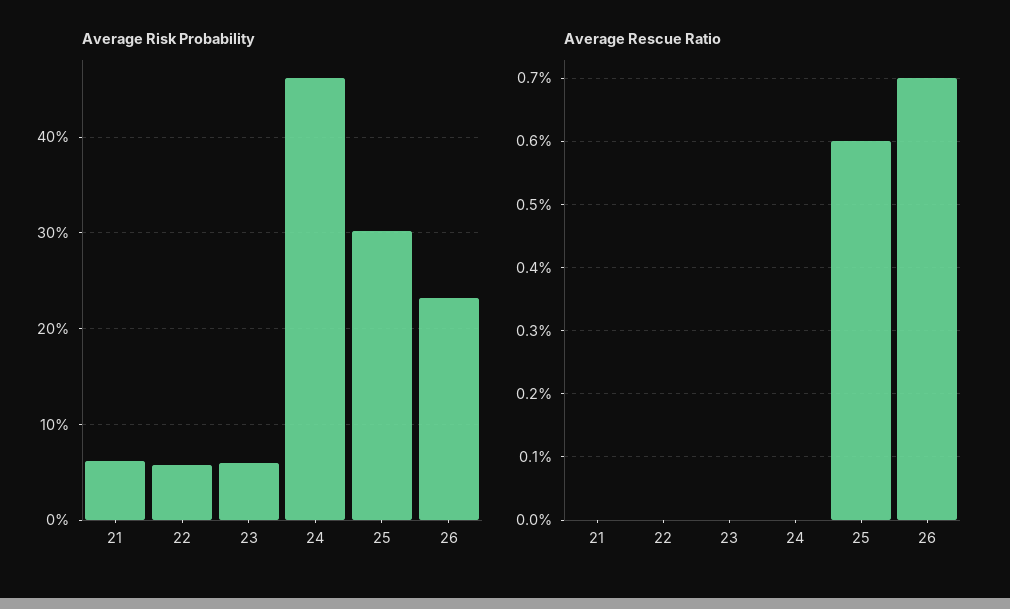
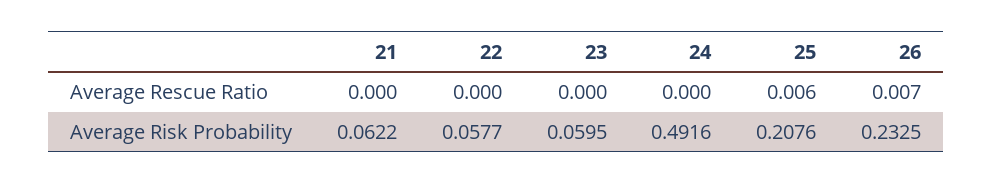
  {
    "Average Risk Probability": {
      "21": 0.0622,
      "22": 0.0577,
      "23": 0.0595,
-     "24": 0.46,
+     "24": 0.4916,
-     "25": 0.3,
+     "25": 0.2076,
      "26": 0.2325
    },
    "Average Rescue Ratio": {
      "21": 0,
      "22": 0,
      "23": 0,
      "24": 0,
      "25": 0.006,
      "26": 0.007
    }
  }

